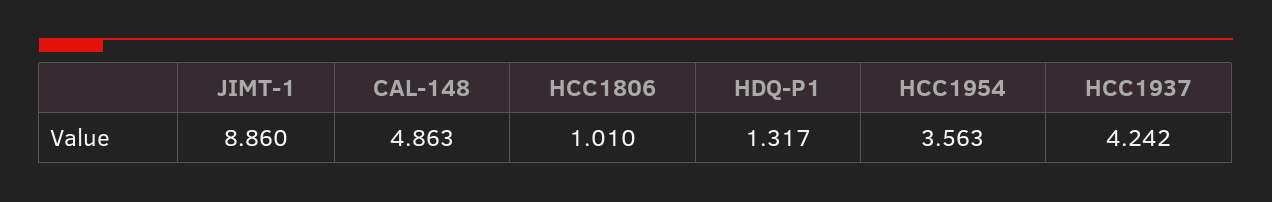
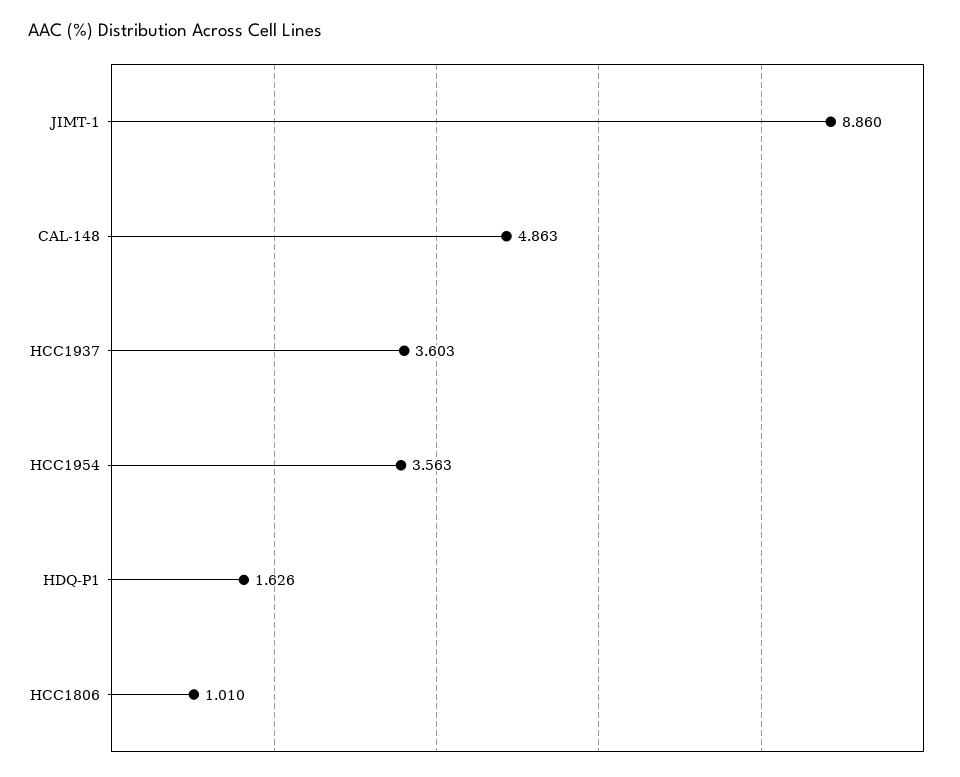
  {
    "JIMT-1": 8.86,
    "CAL-148": 4.863,
    "HCC1806": 1.01,
-   "HDQ-P1": 1.317,
+   "HDQ-P1": 1.626,
    "HCC1954": 3.563,
-   "HCC1937": 4.242
+   "HCC1937": 3.603
  }

